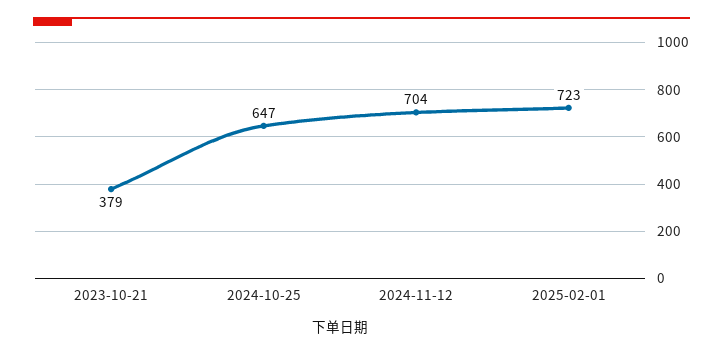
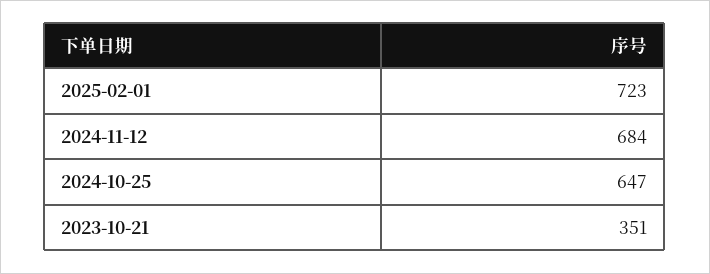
  {
-   "2023-10-21": 379,
+   "2023-10-21": 351,
    "2024-10-25": 647,
-   "2024-11-12": 704,
+   "2024-11-12": 684,
    "2025-02-01": 723
  }

